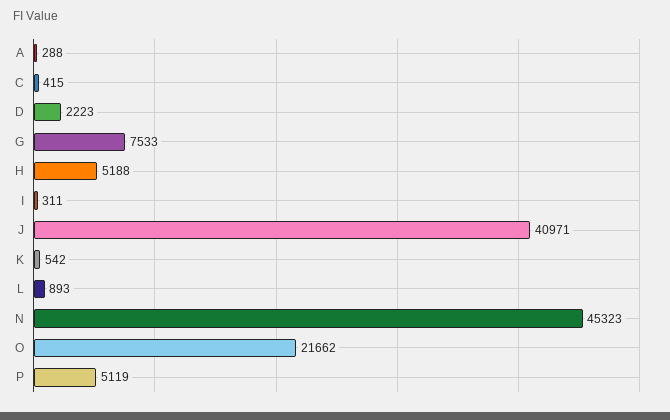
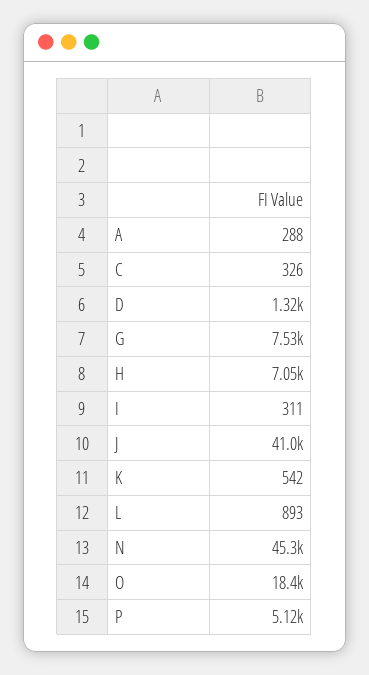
  {
    "A": 288,
-   "C": 415,
+   "C": 326,
-   "D": 2223,
+   "D": 1320,
    "G": 7533,
-   "H": 5188,
+   "H": 7050,
    "I": 311,
    "J": 40971,
    "K": 542,
    "L": 893,
    "N": 45323,
-   "O": 21662,
+   "O": 18400,
    "P": 5119
  }

